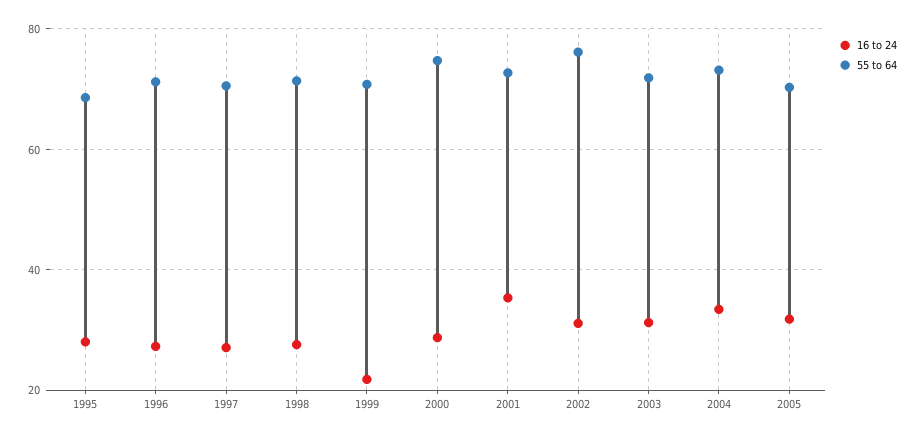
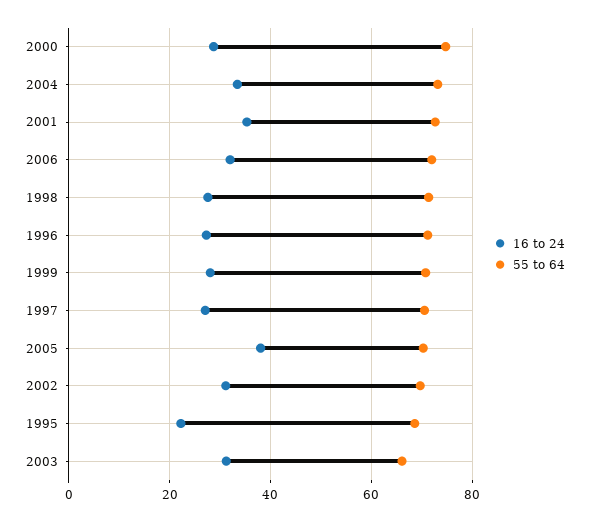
  {
    "16 to 24": {
-     "1995": 28,
+     "1995": 22,
      "1996": 28,
      "1997": 28,
      "1998": 28,
-     "1999": 22,
+     "1999": 28,
      "2000": 28,
      "2001": 36,
      "2002": 32,
      "2003": 32,
      "2004": 34,
-     "2005": 32
+     "2005": 38,
+     "2006": 32
    },
    "55 to 64": {
      "1995": 68,
      "1996": 72,
      "1997": 70,
      "1998": 72,
      "1999": 70,
      "2000": 74,
      "2001": 72,
-     "2002": 76,
+     "2002": 70,
-     "2003": 72,
+     "2003": 66,
      "2004": 74,
-     "2005": 70
+     "2005": 70,
+     "2006": 72
    }
  }

